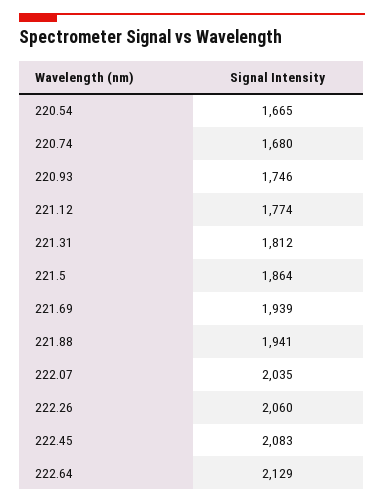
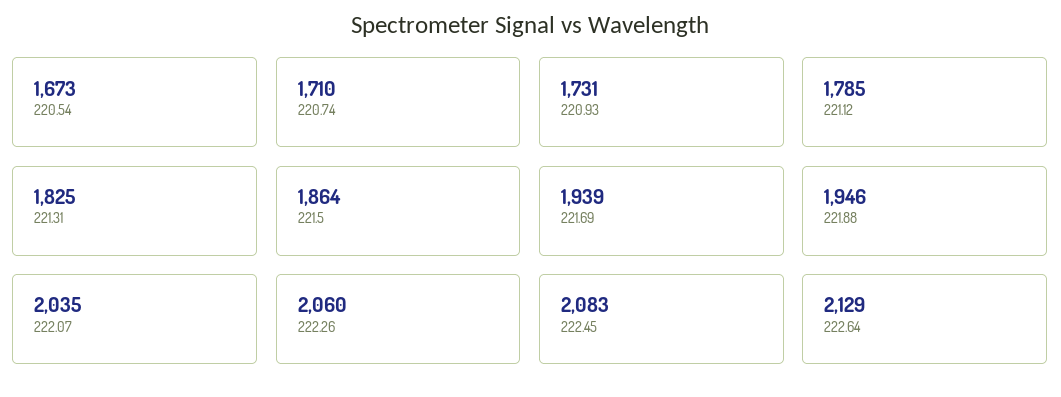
  {
-   "220.54": 1665,
+   "220.54": 1673,
-   "220.74": 1680,
+   "220.74": 1710,
-   "220.93": 1746,
+   "220.93": 1731,
-   "221.12": 1774,
+   "221.12": 1785,
-   "221.31": 1812,
+   "221.31": 1825,
    "221.5": 1864,
    "221.69": 1939,
-   "221.88": 1941,
+   "221.88": 1946,
    "222.07": 2035,
    "222.26": 2060,
    "222.45": 2083,
    "222.64": 2129
  }

